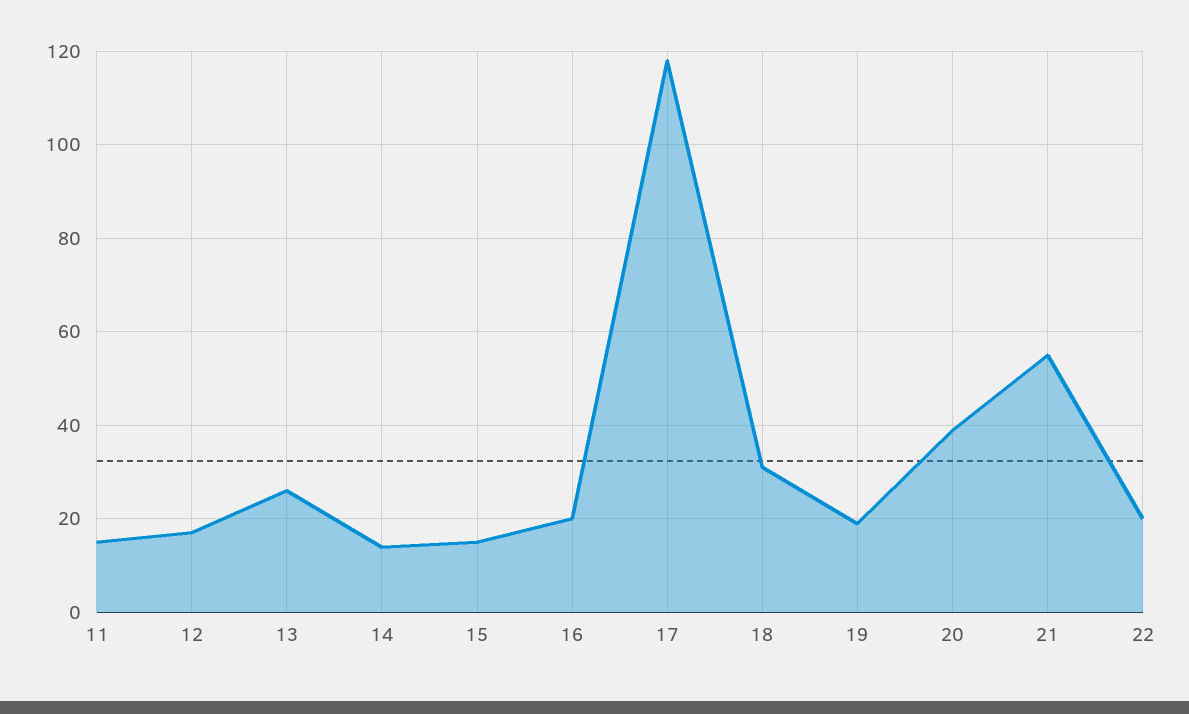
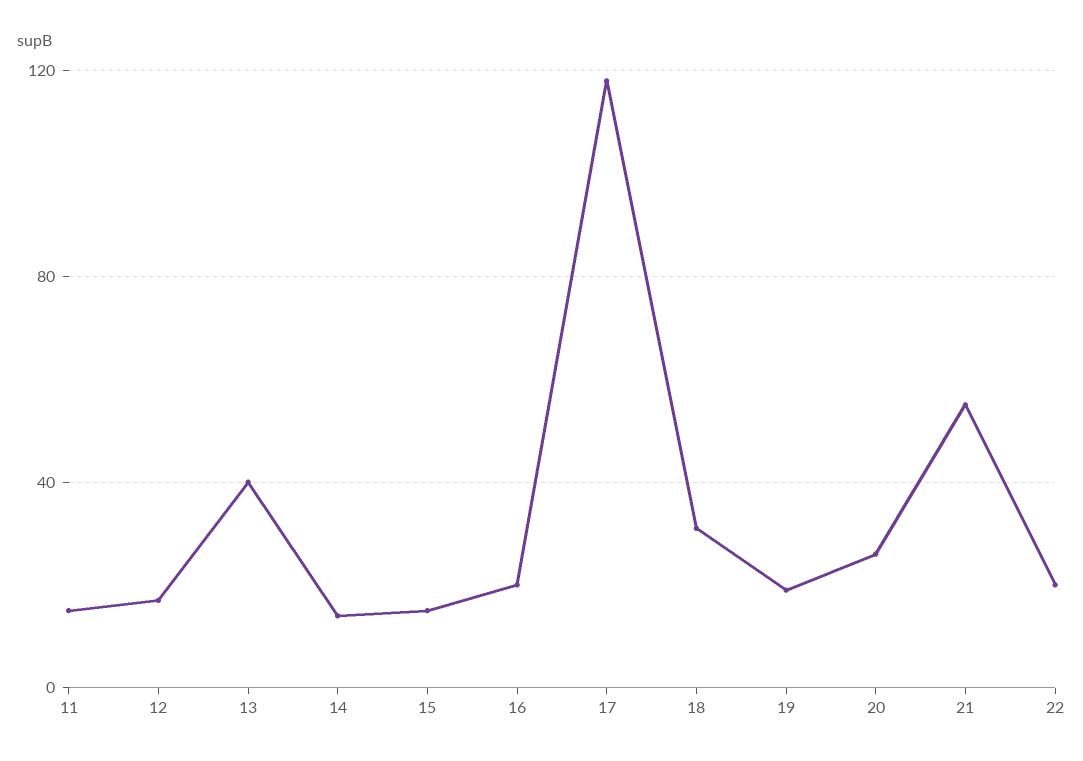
  {
    "11": 15,
    "12": 15,
-   "13": 25,
+   "13": 40,
    "14": 15,
    "15": 15,
    "16": 20,
    "17": 120,
    "18": 30,
    "19": 20,
-   "20": 40,
+   "20": 25,
    "21": 55,
    "22": 20
  }

